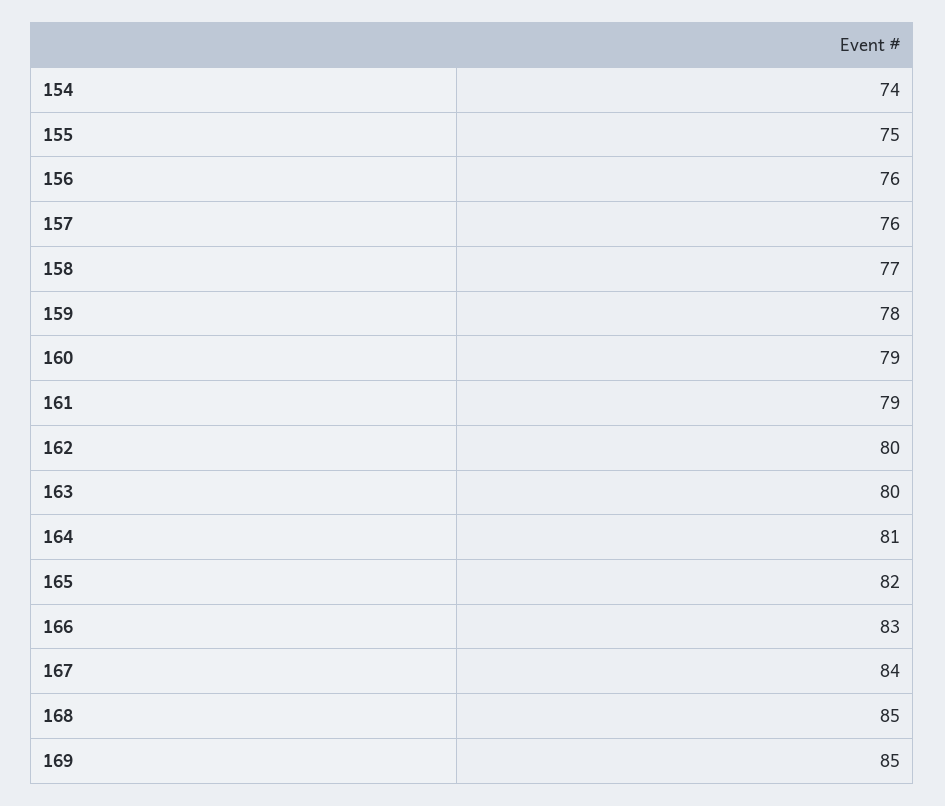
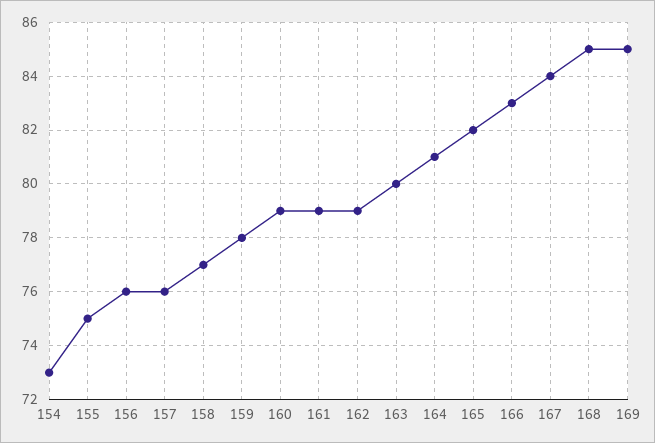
  {
-   "154": 74,
+   "154": 73,
    "155": 75,
    "156": 76,
    "157": 76,
    "158": 77,
    "159": 78,
    "160": 79,
    "161": 79,
-   "162": 80,
+   "162": 79,
    "163": 80,
    "164": 81,
    "165": 82,
    "166": 83,
    "167": 84,
    "168": 85,
    "169": 85
  }

